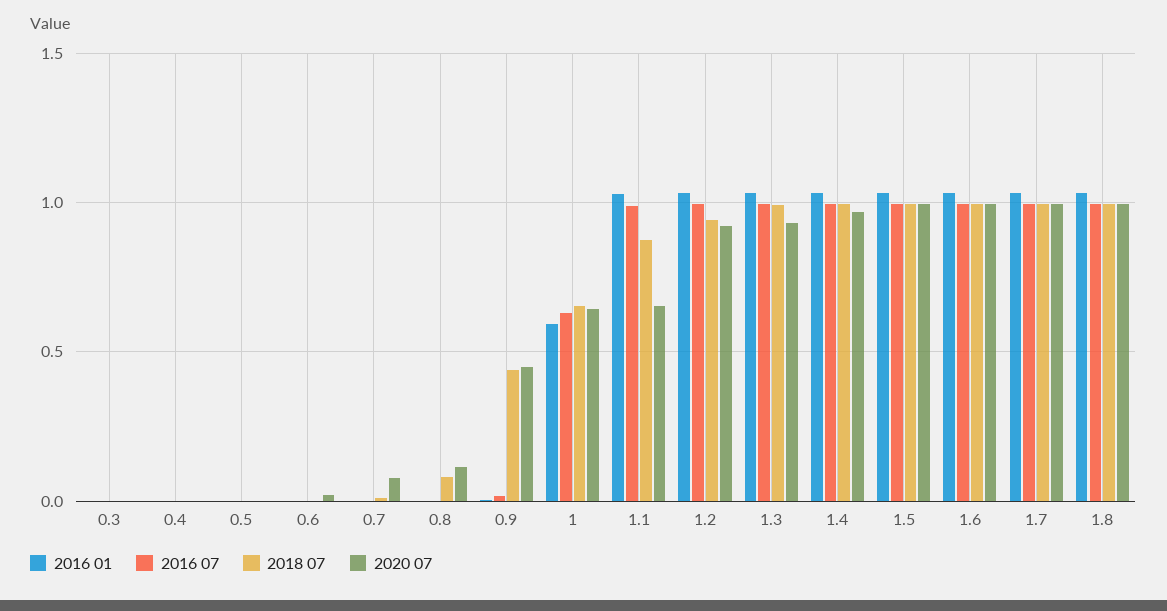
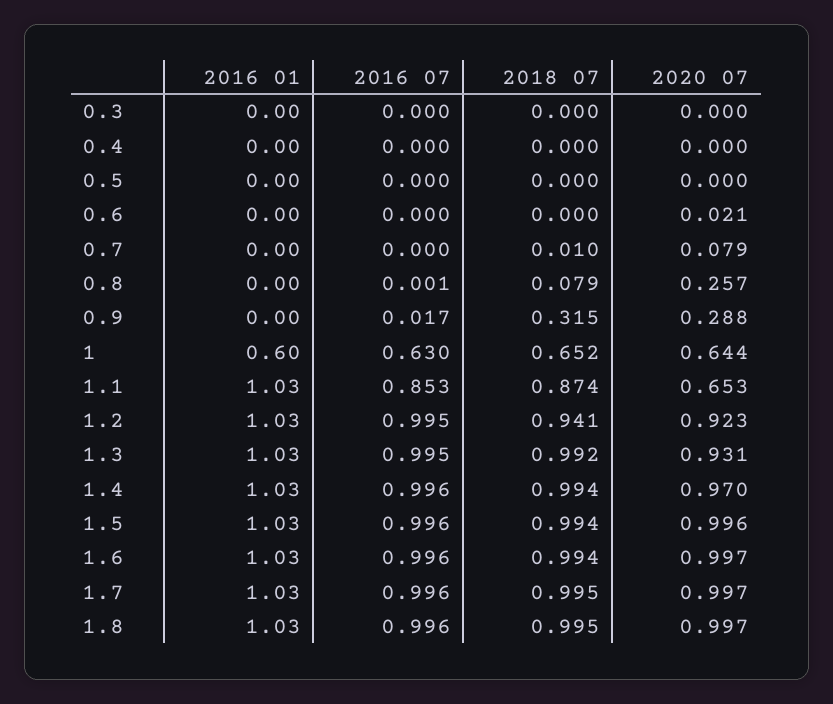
  {
    "2016 01": {
      "0.3": 0,
      "0.4": 0,
      "0.5": 0,
      "0.6": 0,
      "0.7": 0,
      "0.8": 0,
      "0.9": 0,
      "1": 0.6,
      "1.1": 1.03,
      "1.2": 1.03,
      "1.3": 1.03,
      "1.4": 1.03,
      "1.5": 1.03,
      "1.6": 1.03,
      "1.7": 1.03,
      "1.8": 1.03
    },
    "2016 07": {
      "0.3": 0,
      "0.4": 0,
      "0.5": 0,
      "0.6": 0,
      "0.7": 0,
      "0.8": 0.001,
      "0.9": 0.017,
      "1": 0.63,
-     "1.1": 1,
+     "1.1": 0.853,
      "1.2": 0.995,
      "1.3": 0.995,
      "1.4": 0.996,
      "1.5": 0.996,
      "1.6": 0.996,
      "1.7": 0.996,
      "1.8": 0.996
    },
    "2018 07": {
      "0.3": 0,
      "0.4": 0,
      "0.5": 0,
      "0.6": 0,
      "0.7": 0.01,
      "0.8": 0.079,
-     "0.9": 0.45,
+     "0.9": 0.315,
      "1": 0.652,
      "1.1": 0.874,
      "1.2": 0.941,
      "1.3": 0.992,
      "1.4": 0.994,
      "1.5": 0.994,
      "1.6": 0.994,
      "1.7": 0.995,
      "1.8": 0.995
    },
    "2020 07": {
      "0.3": 0,
      "0.4": 0,
      "0.5": 0,
      "0.6": 0.021,
      "0.7": 0.079,
-     "0.8": 0.1,
+     "0.8": 0.257,
-     "0.9": 0.45,
+     "0.9": 0.288,
      "1": 0.644,
      "1.1": 0.653,
      "1.2": 0.923,
      "1.3": 0.931,
      "1.4": 0.97,
      "1.5": 0.996,
      "1.6": 0.997,
      "1.7": 0.997,
      "1.8": 0.997
    }
  }

